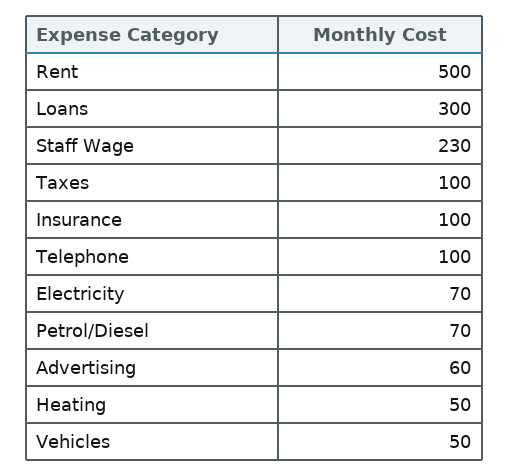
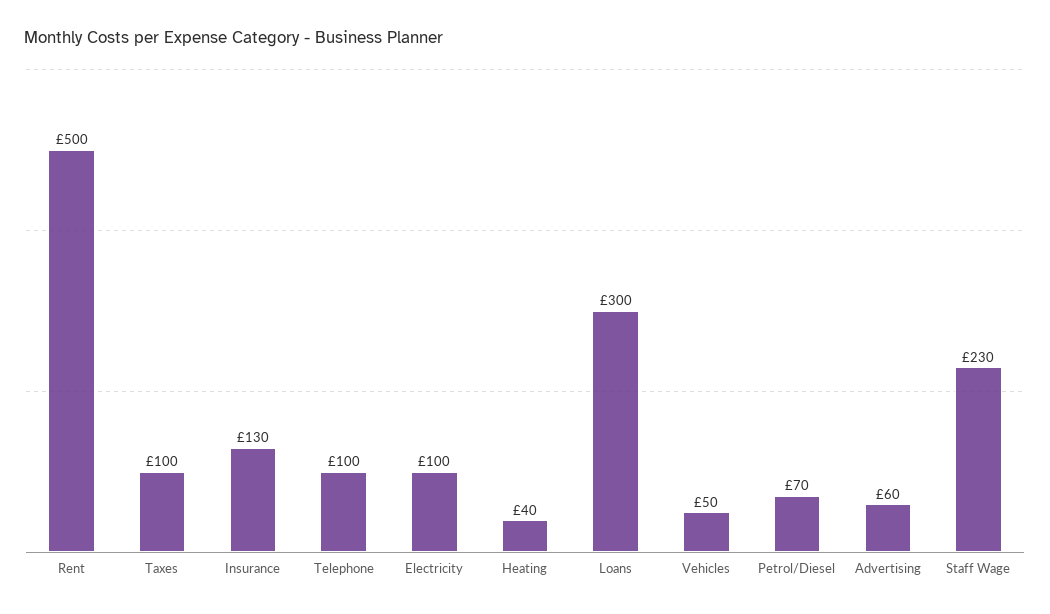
  {
    "Rent": 500,
    "Loans": 300,
    "Staff Wage": 230,
    "Taxes": 100,
-   "Insurance": 100,
+   "Insurance": 130,
    "Telephone": 100,
-   "Electricity": 70,
+   "Electricity": 100,
    "Petrol/Diesel": 70,
    "Advertising": 60,
-   "Heating": 50,
+   "Heating": 40,
    "Vehicles": 50
  }

